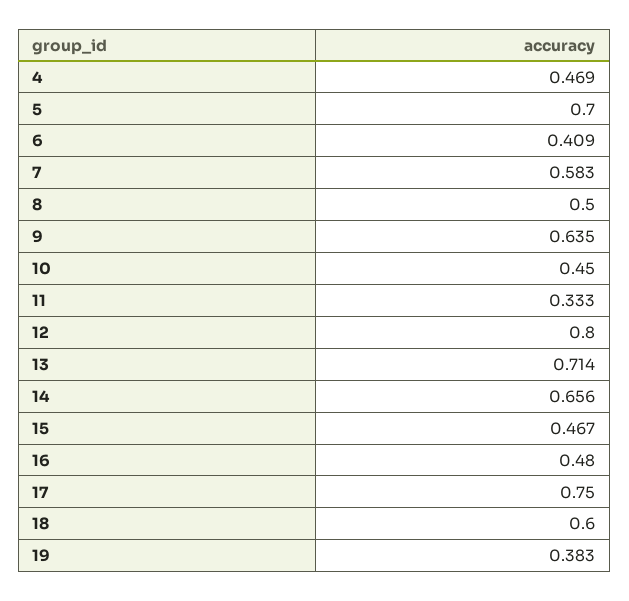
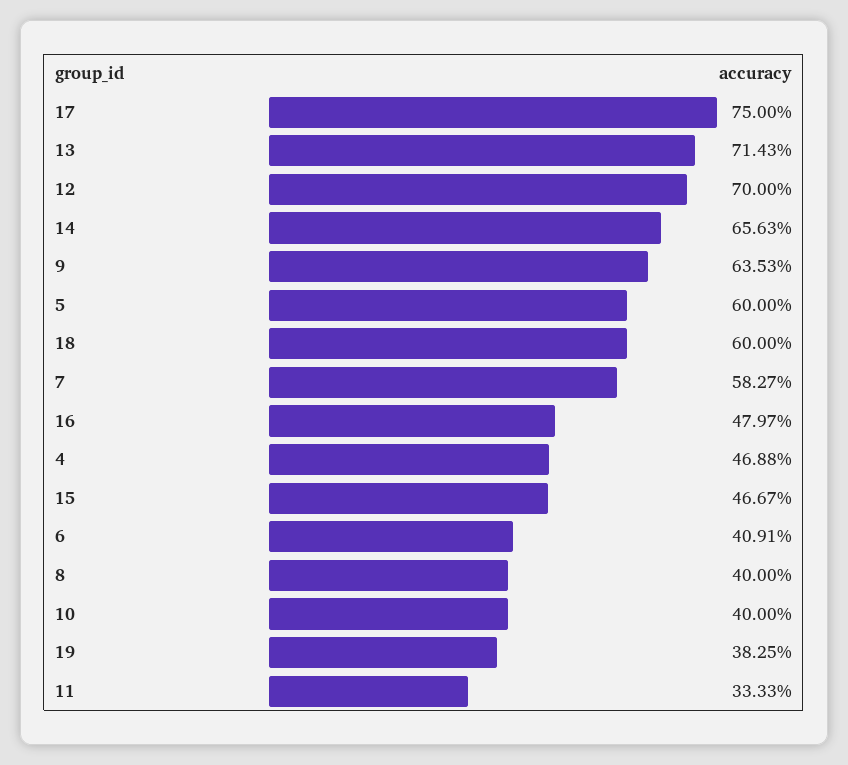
  {
    "4": 0.4688,
-   "5": 0.7,
+   "5": 0.6,
    "6": 0.4091,
    "7": 0.5827,
-   "8": 0.5,
+   "8": 0.4,
    "9": 0.6353,
-   "10": 0.45,
+   "10": 0.4,
    "11": 0.3333,
-   "12": 0.8,
+   "12": 0.7,
    "13": 0.7143,
    "14": 0.6563,
    "15": 0.4667,
    "16": 0.4797,
    "17": 0.75,
    "18": 0.6,
    "19": 0.3825
  }

